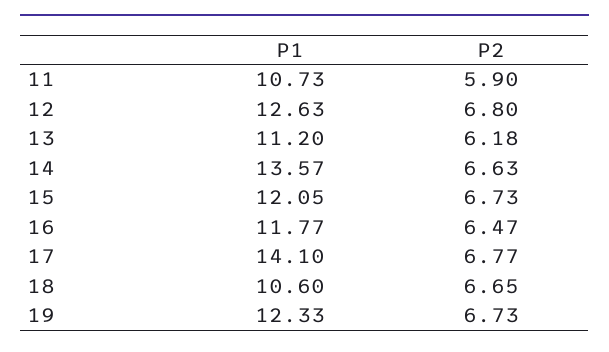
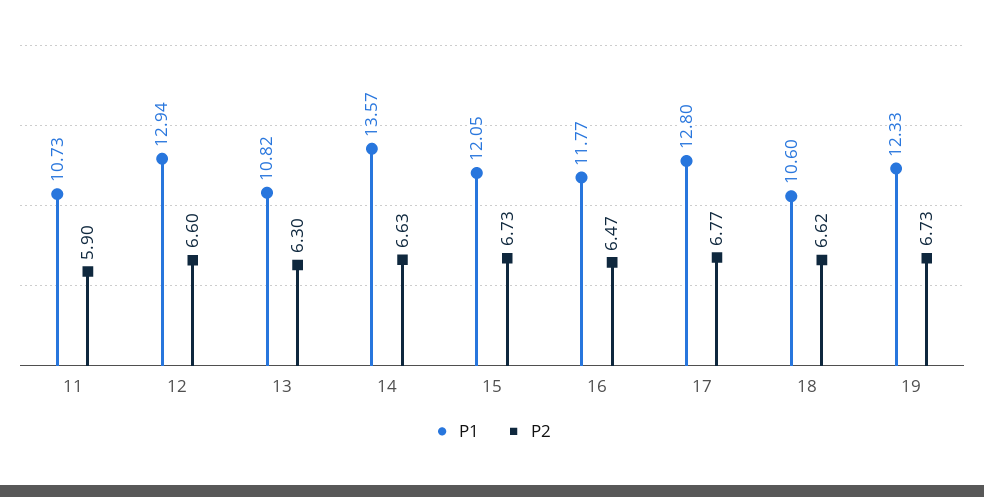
  {
    "P1": {
      "11": 10.73,
-     "12": 12.63,
+     "12": 12.94,
-     "13": 11.2,
+     "13": 10.82,
      "14": 13.57,
      "15": 12.05,
      "16": 11.77,
-     "17": 14.1,
+     "17": 12.8,
      "18": 10.6,
      "19": 12.33
    },
    "P2": {
      "11": 5.9,
-     "12": 6.8,
+     "12": 6.6,
-     "13": 6.18,
+     "13": 6.3,
      "14": 6.63,
      "15": 6.73,
      "16": 6.47,
      "17": 6.77,
-     "18": 6.65,
+     "18": 6.62,
      "19": 6.73
    }
  }

